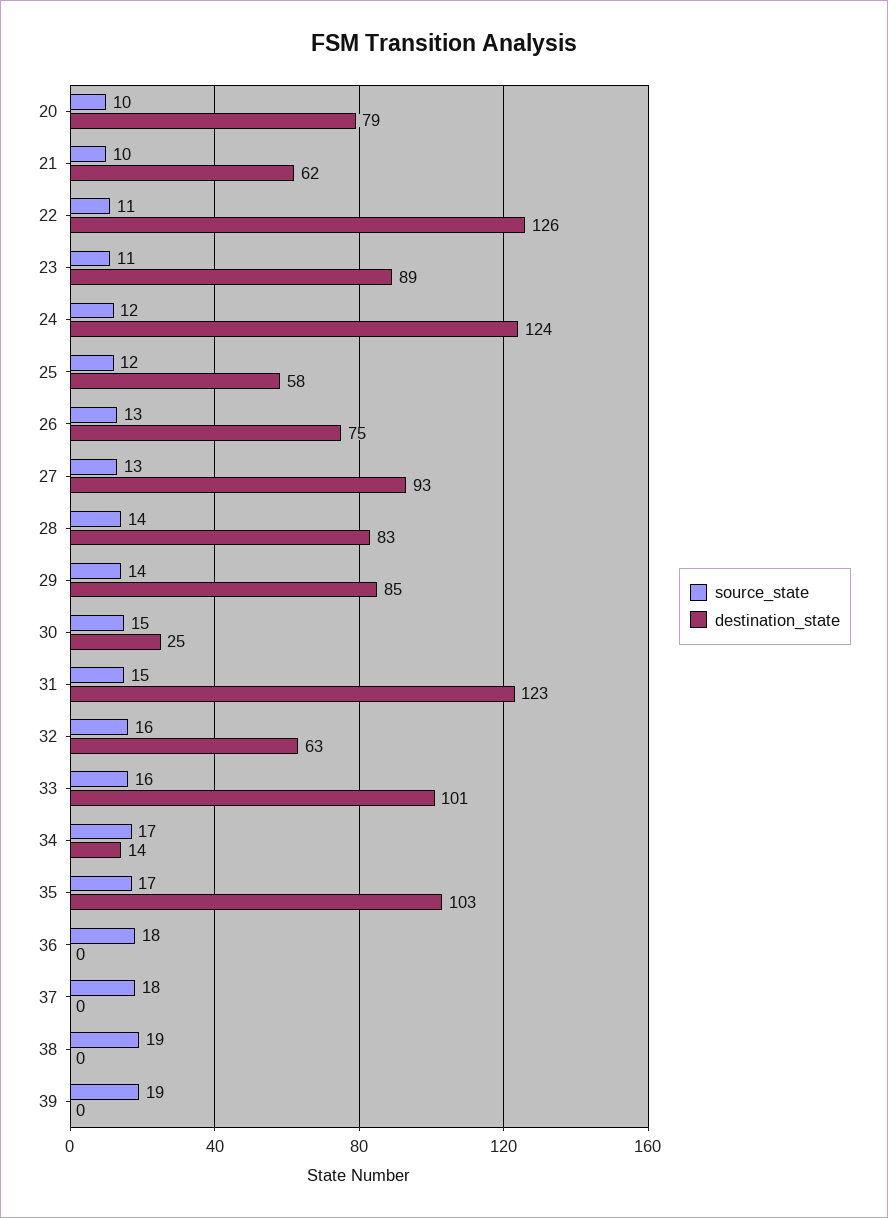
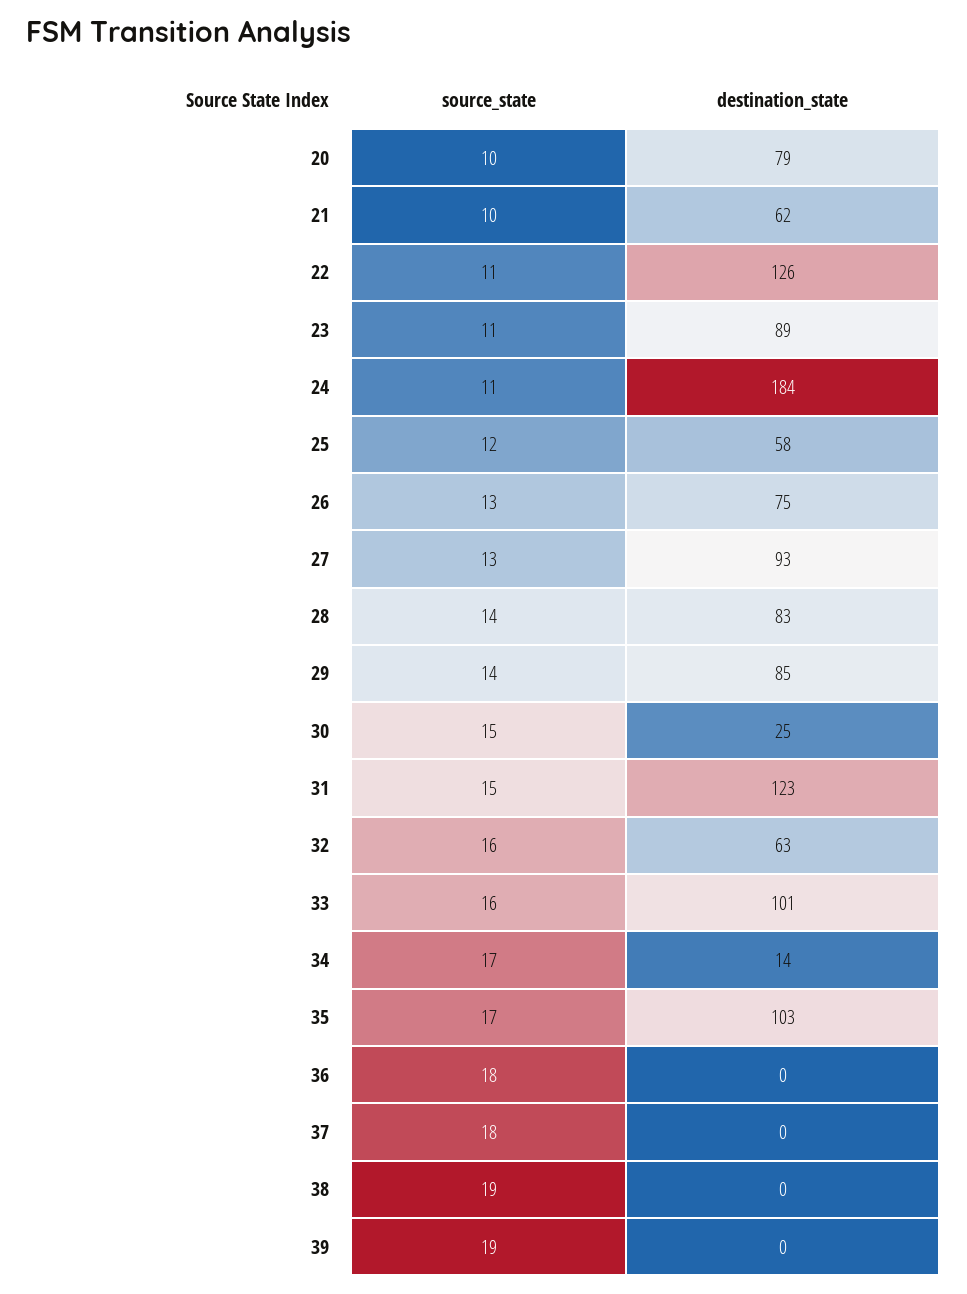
  {
    "source_state": {
      "20": 10,
      "21": 10,
      "22": 11,
      "23": 11,
-     "24": 12,
+     "24": 11,
      "25": 12,
      "26": 13,
      "27": 13,
      "28": 14,
      "29": 14,
      "30": 15,
      "31": 15,
      "32": 16,
      "33": 16,
      "34": 17,
      "35": 17,
      "36": 18,
      "37": 18,
      "38": 19,
      "39": 19
    },
    "destination_state": {
      "20": 79,
      "21": 62,
      "22": 126,
      "23": 89,
-     "24": 124,
+     "24": 184,
      "25": 58,
      "26": 75,
      "27": 93,
      "28": 83,
      "29": 85,
      "30": 25,
      "31": 123,
      "32": 63,
      "33": 101,
      "34": 14,
      "35": 103,
      "36": 0,
      "37": 0,
      "38": 0,
      "39": 0
    }
  }

